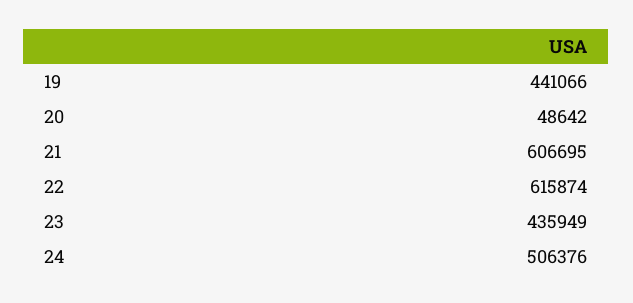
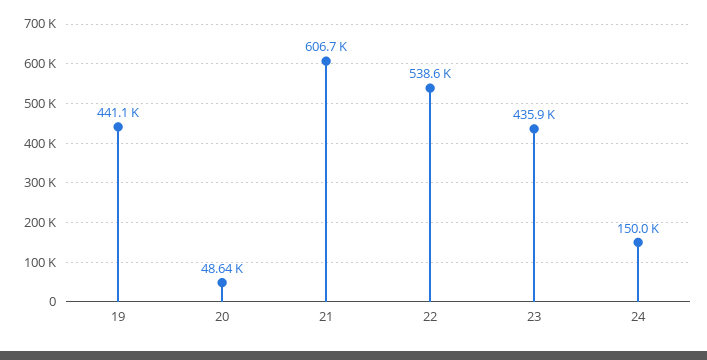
  {
    "19": 441066,
    "20": 48642,
    "21": 606695,
-   "22": 615874,
+   "22": 538600,
    "23": 435949,
-   "24": 506376
+   "24": 150000
  }

